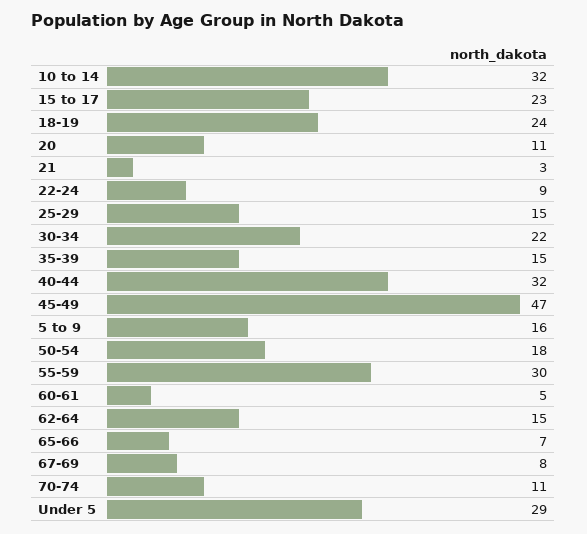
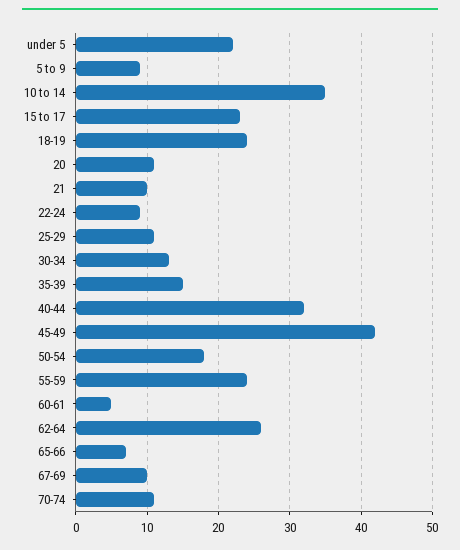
  {
-   "10 to 14": 32,
+   "10 to 14": 35,
    "15 to 17": 23,
    "18-19": 24,
    "20": 11,
-   "21": 3,
+   "21": 10,
    "22-24": 9,
-   "25-29": 15,
+   "25-29": 11,
-   "30-34": 22,
+   "30-34": 13,
    "35-39": 15,
    "40-44": 32,
-   "45-49": 47,
+   "45-49": 42,
-   "5 to 9": 16,
+   "5 to 9": 9,
    "50-54": 18,
-   "55-59": 30,
+   "55-59": 24,
    "60-61": 5,
-   "62-64": 15,
+   "62-64": 26,
    "65-66": 7,
-   "67-69": 8,
+   "67-69": 10,
    "70-74": 11,
-   "Under 5": 29
+   "Under 5": 22
  }

